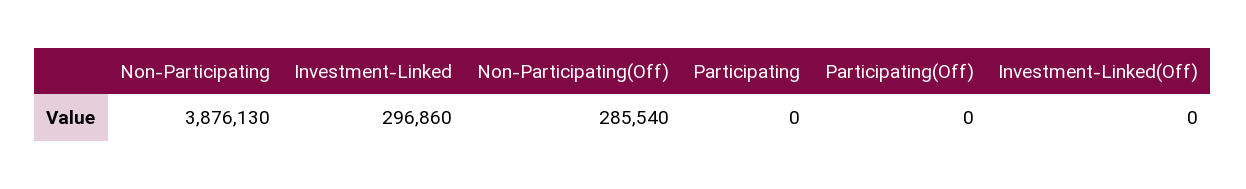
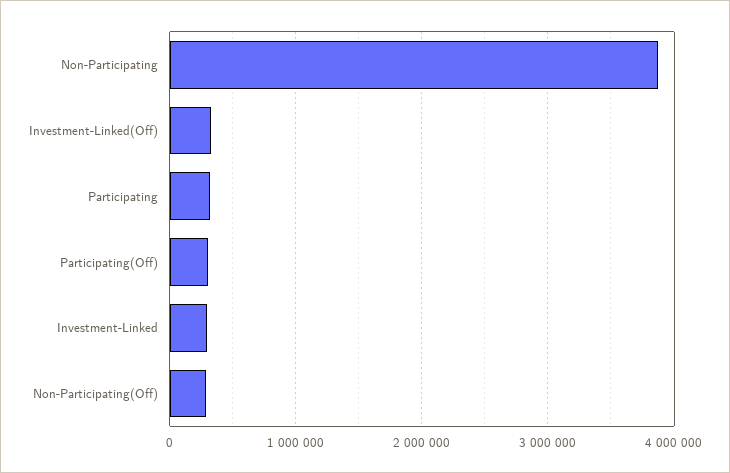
  {
    "Non-Participating": 3876130,
    "Investment-Linked": 296860,
    "Non-Participating(Off)": 285540,
-   "Participating": 0,
+   "Participating": 300000,
-   "Participating(Off)": 0,
+   "Participating(Off)": 300000,
-   "Investment-Linked(Off)": 0
+   "Investment-Linked(Off)": 300000
  }

